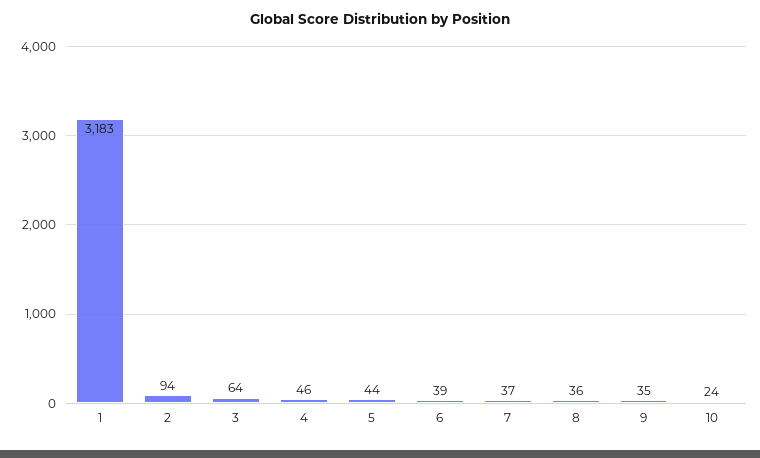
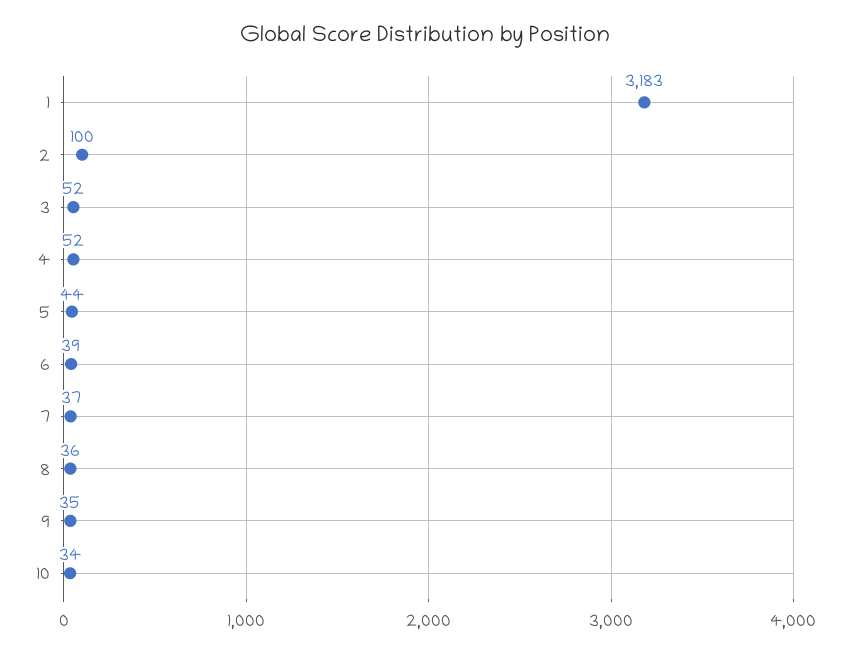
  {
    "1": 3183,
-   "2": 94,
+   "2": 100,
-   "3": 64,
+   "3": 52,
-   "4": 46,
+   "4": 52,
    "5": 44,
    "6": 39,
    "7": 37,
    "8": 36,
    "9": 35,
-   "10": 24
+   "10": 34
  }

